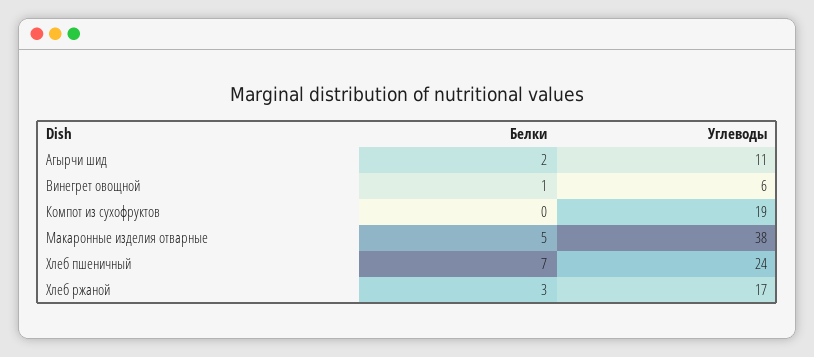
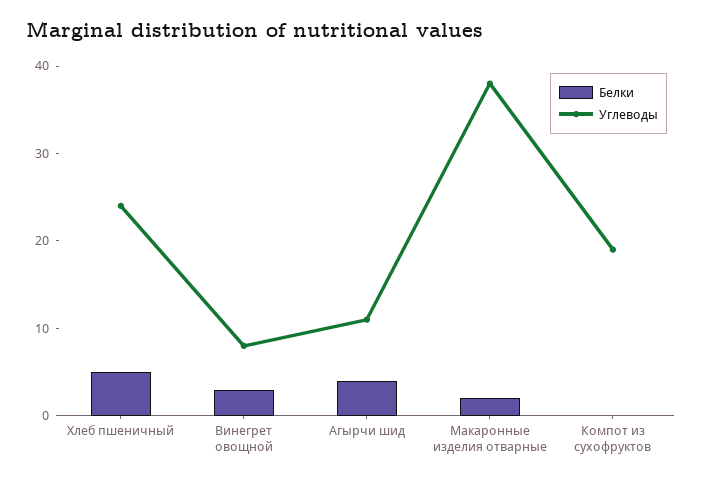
  {
    "Белки": {
-     "Агырчи шид": 2,
+     "Агырчи шид": 4,
-     "Винегрет овощной": 1,
+     "Винегрет овощной": 3,
      "Компот из сухофруктов": 0,
-     "Макаронные изделия отварные": 5,
+     "Макаронные изделия отварные": 2,
-     "Хлеб пшеничный": 7,
+     "Хлеб пшеничный": 5
-     "Хлеб ржаной": 3
    },
    "Углеводы": {
      "Агырчи шид": 11,
-     "Винегрет овощной": 6,
+     "Винегрет овощной": 8,
      "Компот из сухофруктов": 19,
      "Макаронные изделия отварные": 38,
-     "Хлеб пшеничный": 24,
+     "Хлеб пшеничный": 24
-     "Хлеб ржаной": 17
    }
  }

